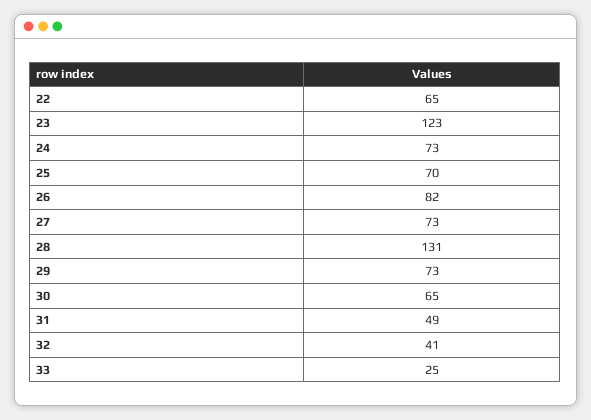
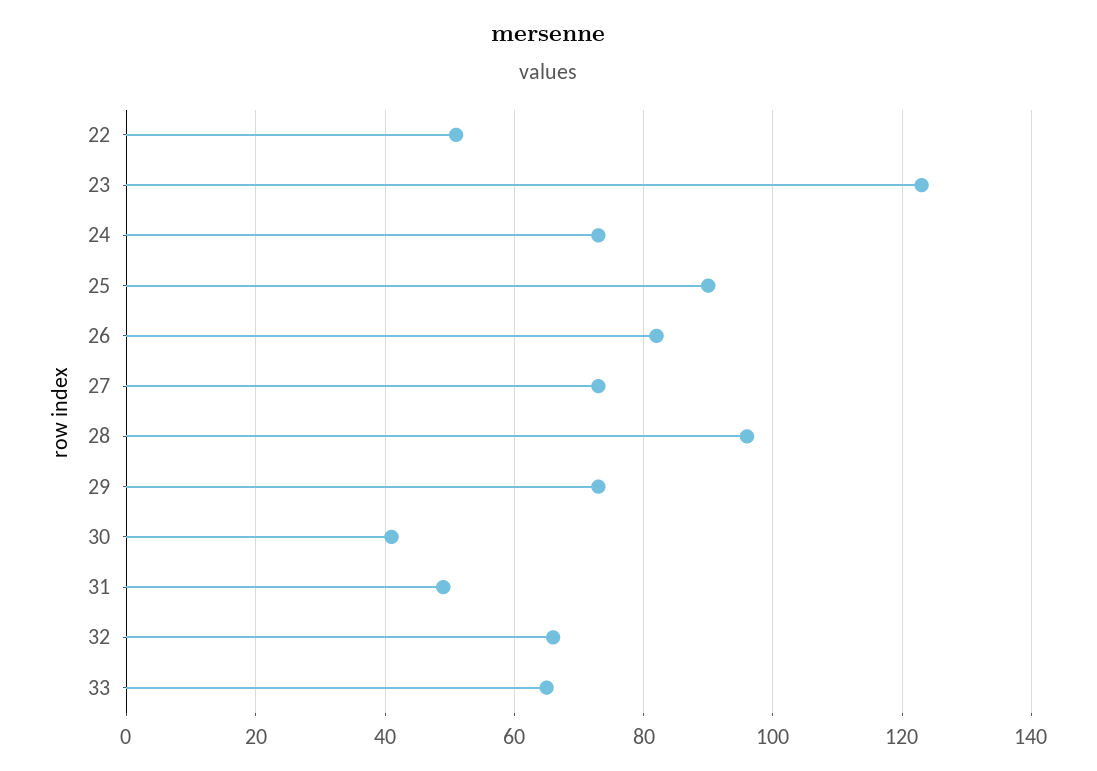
  {
-   "22": 65,
+   "22": 50,
    "23": 123,
    "24": 73,
-   "25": 70,
+   "25": 90,
    "26": 82,
    "27": 73,
-   "28": 131,
+   "28": 95,
    "29": 73,
-   "30": 65,
+   "30": 40,
    "31": 49,
-   "32": 41,
+   "32": 65,
-   "33": 25
+   "33": 65
  }

